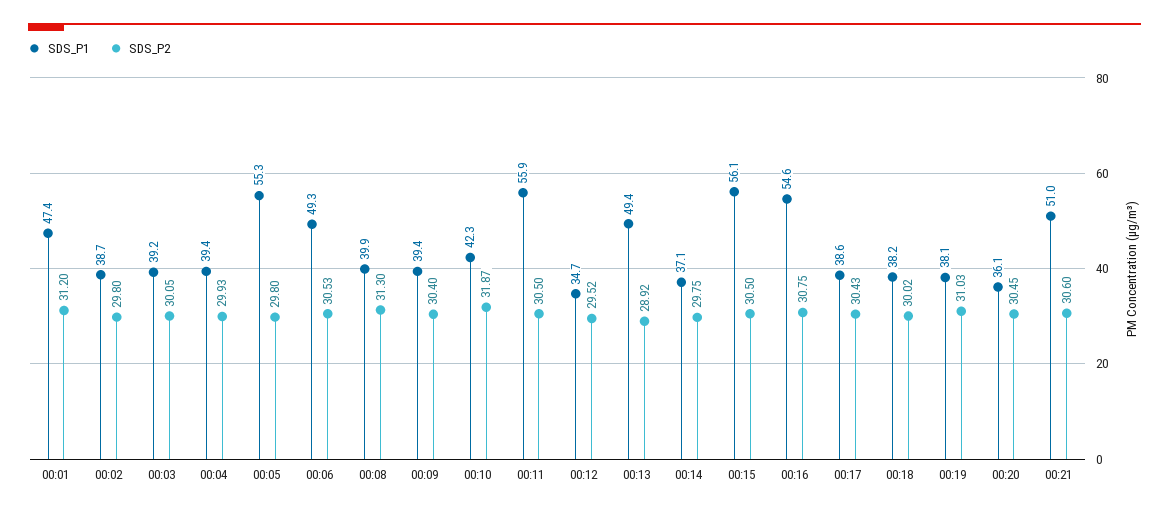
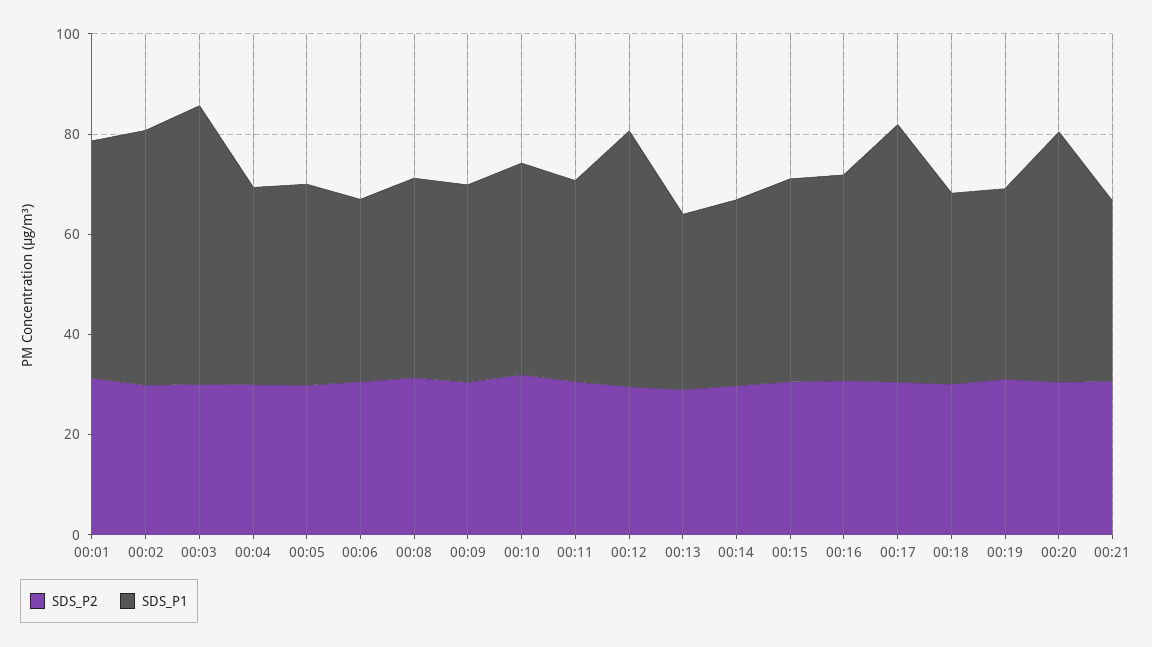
  {
    "SDS_P1": {
      "00:01": 47.4,
-     "00:02": 38.7,
+     "00:02": 50,
-     "00:03": 39.2,
+     "00:03": 55,
      "00:04": 39.4,
-     "00:05": 55.3,
+     "00:05": 40,
-     "00:06": 49.3,
+     "00:06": 35,
      "00:08": 39.9,
      "00:09": 39.4,
      "00:10": 42.3,
-     "00:11": 55.9,
+     "00:11": 40,
-     "00:12": 34.7,
+     "00:12": 50,
-     "00:13": 49.4,
+     "00:13": 35,
      "00:14": 37.1,
-     "00:15": 56.1,
+     "00:15": 40,
-     "00:16": 54.6,
+     "00:16": 40,
-     "00:17": 38.6,
+     "00:17": 50,
      "00:18": 38.2,
      "00:19": 38.1,
-     "00:20": 36.1,
+     "00:20": 50,
-     "00:21": 51
+     "00:21": 35
    },
    "SDS_P2": {
      "00:01": 31.2,
      "00:02": 29.8,
      "00:03": 30.05,
      "00:04": 29.93,
      "00:05": 29.8,
      "00:06": 30.53,
      "00:08": 31.3,
      "00:09": 30.4,
      "00:10": 31.87,
      "00:11": 30.5,
      "00:12": 29.52,
      "00:13": 28.92,
      "00:14": 29.75,
      "00:15": 30.5,
      "00:16": 30.75,
      "00:17": 30.43,
      "00:18": 30.02,
      "00:19": 31.03,
      "00:20": 30.45,
      "00:21": 30.6
    }
  }

